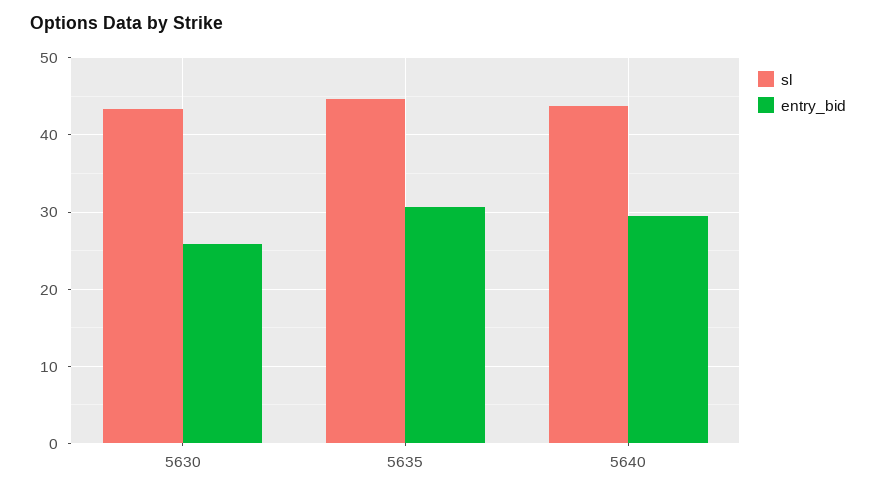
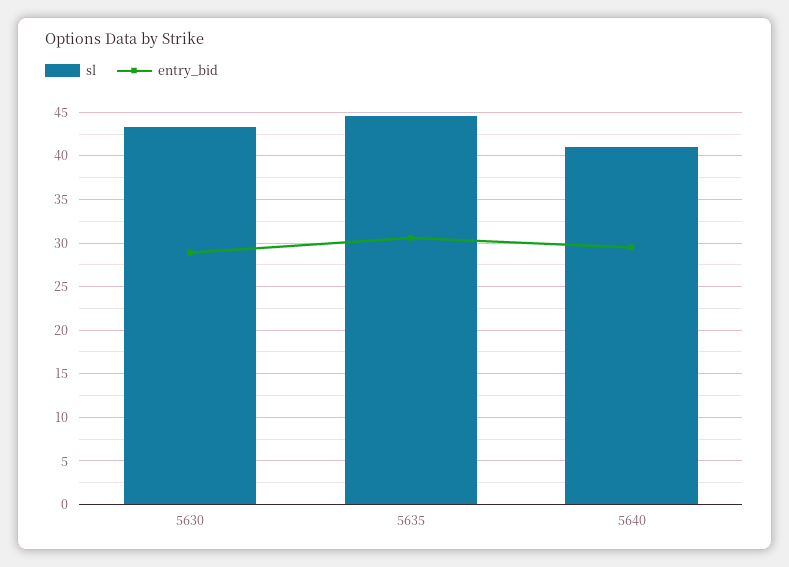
  {
    "sl": {
      "5630": 43,
      "5635": 45,
-     "5640": 44
+     "5640": 41
    },
    "entry_bid": {
-     "5630": 26,
+     "5630": 29,
      "5635": 31,
      "5640": 30
    }
  }

